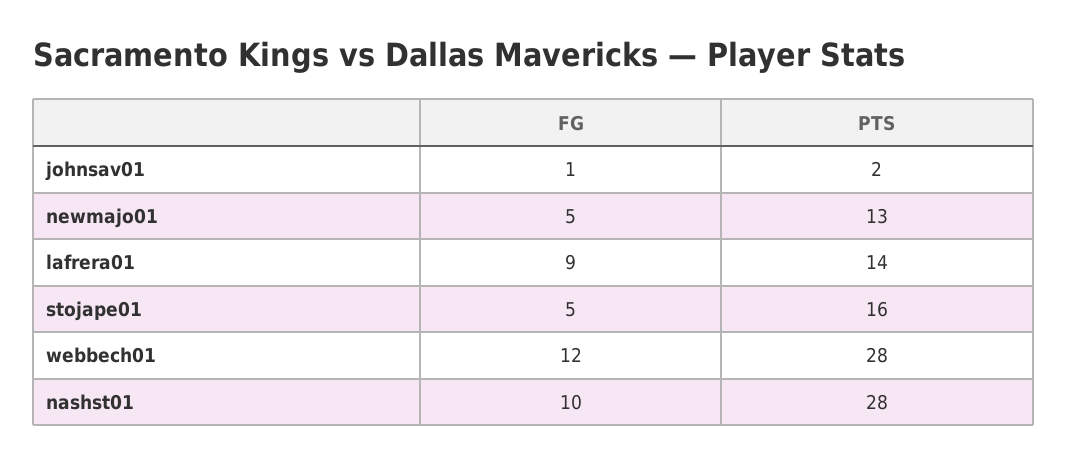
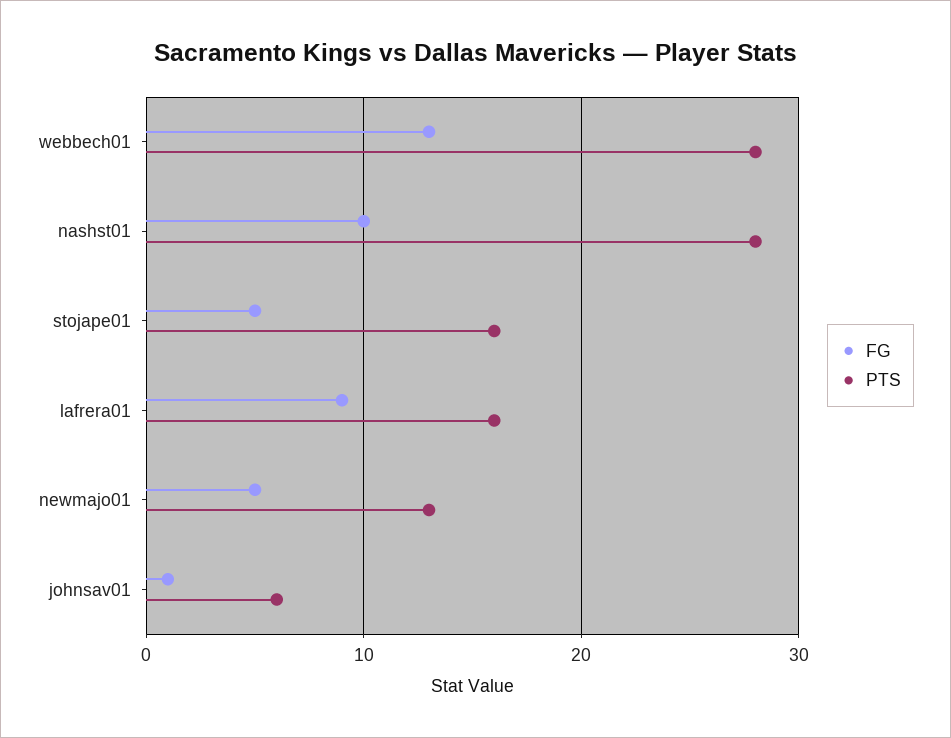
  {
    "FG": {
      "johnsav01": 1,
      "newmajo01": 5,
      "lafrera01": 9,
      "stojape01": 5,
-     "webbech01": 12,
+     "webbech01": 13,
      "nashst01": 10
    },
    "PTS": {
-     "johnsav01": 2,
+     "johnsav01": 6,
      "newmajo01": 13,
-     "lafrera01": 14,
+     "lafrera01": 16,
      "stojape01": 16,
      "webbech01": 28,
      "nashst01": 28
    }
  }

